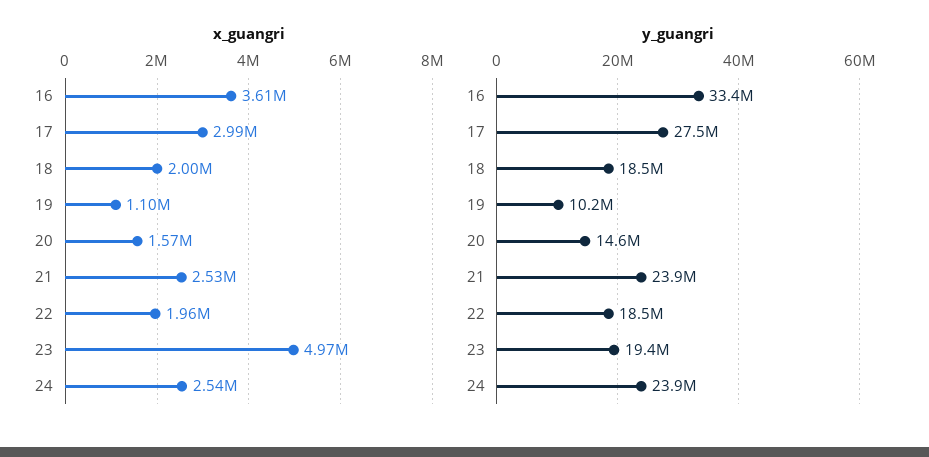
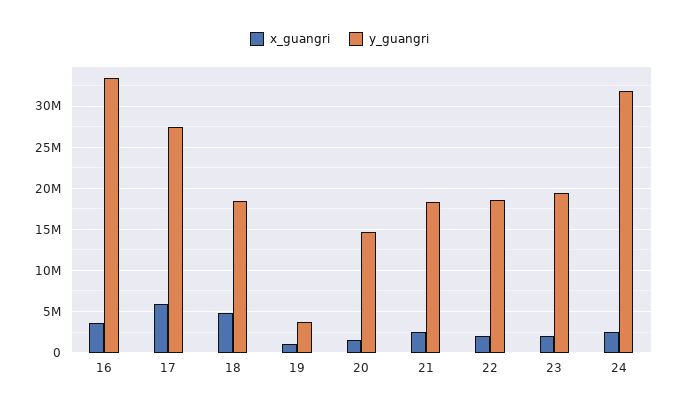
  {
    "x_guangri": {
      "16": 3610000,
-     "17": 2990000,
+     "17": 6000000,
-     "18": 2000000,
+     "18": 5000000,
      "19": 1100000,
      "20": 1570000,
      "21": 2530000,
      "22": 1960000,
-     "23": 4970000,
+     "23": 2000000,
      "24": 2540000
    },
    "y_guangri": {
      "16": 33400000,
      "17": 27500000,
      "18": 18500000,
-     "19": 10200000,
+     "19": 4000000,
      "20": 14600000,
-     "21": 23900000,
+     "21": 18000000,
      "22": 18500000,
      "23": 19400000,
-     "24": 23900000
+     "24": 32000000
    }
  }

